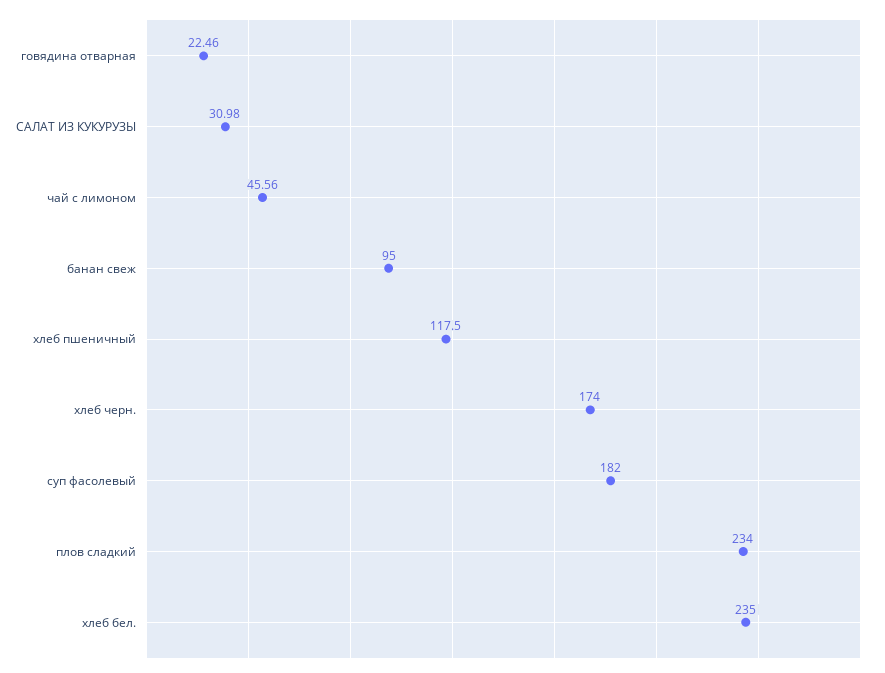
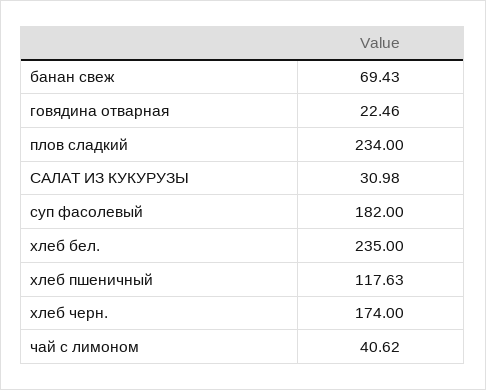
  {
    "говядина отварная": 22.46,
    "САЛАТ ИЗ КУКУРУЗЫ": 30.98,
-   "чай с лимоном": 45.56,
+   "чай с лимоном": 40.62,
-   "банан свеж": 95,
+   "банан свеж": 69.43,
-   "хлеб пшеничный": 117.5,
+   "хлеб пшеничный": 117.63,
    "хлеб черн.": 174,
    "суп фасолевый": 182,
    "плов сладкий": 234,
    "хлеб бел.": 235
  }

